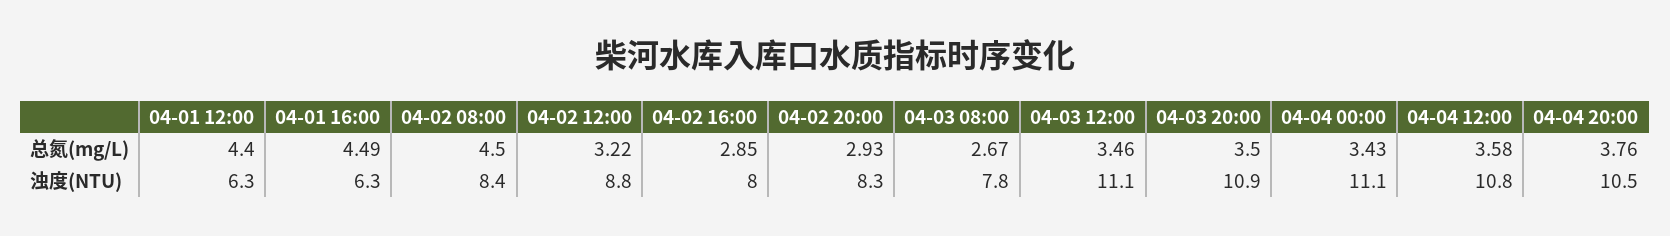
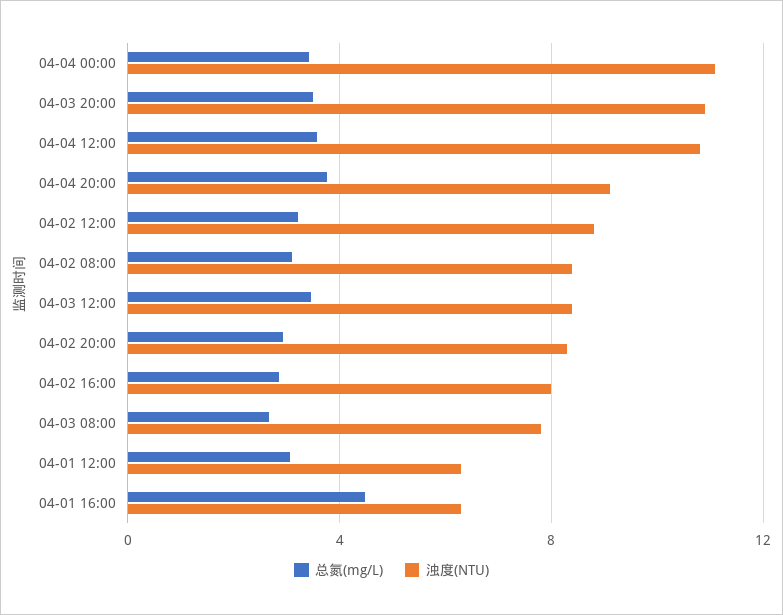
  {
    "总氮(mg/L)": {
-     "04-01 12:00": 4.4,
+     "04-01 12:00": 3,
      "04-01 16:00": 4.49,
-     "04-02 08:00": 4.5,
+     "04-02 08:00": 3,
      "04-02 12:00": 3.22,
      "04-02 16:00": 2.85,
      "04-02 20:00": 2.93,
      "04-03 08:00": 2.67,
      "04-03 12:00": 3.46,
      "04-03 20:00": 3.5,
      "04-04 00:00": 3.43,
      "04-04 12:00": 3.58,
      "04-04 20:00": 3.76
    },
    "浊度(NTU)": {
      "04-01 12:00": 6.3,
      "04-01 16:00": 6.3,
      "04-02 08:00": 8.4,
      "04-02 12:00": 8.8,
      "04-02 16:00": 8,
      "04-02 20:00": 8.3,
      "04-03 08:00": 7.8,
-     "04-03 12:00": 11.1,
+     "04-03 12:00": 8.5,
      "04-03 20:00": 10.9,
      "04-04 00:00": 11.1,
      "04-04 12:00": 10.8,
-     "04-04 20:00": 10.5
+     "04-04 20:00": 9
    }
  }

